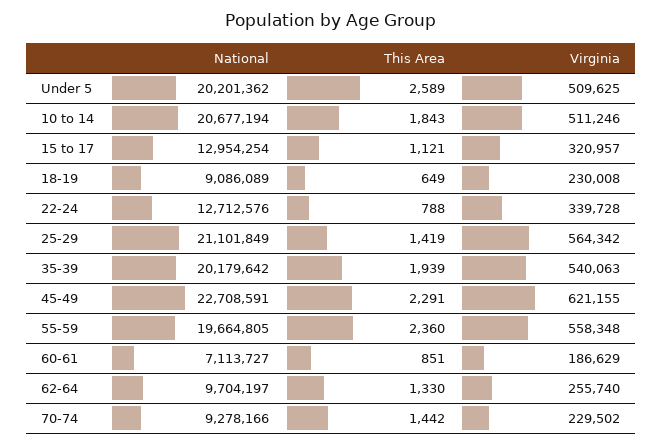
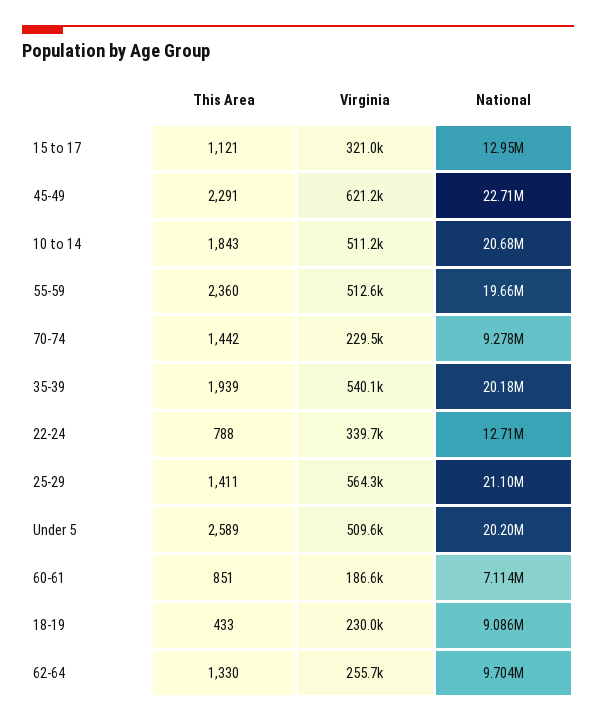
  {
    "National": {
      "Under 5": 20201362,
      "10 to 14": 20677194,
      "15 to 17": 12954254,
      "18-19": 9086089,
      "22-24": 12712576,
      "25-29": 21101849,
      "35-39": 20179642,
      "45-49": 22708591,
      "55-59": 19664805,
      "60-61": 7113727,
      "62-64": 9704197,
      "70-74": 9278166
    },
    "This Area": {
      "Under 5": 2589,
      "10 to 14": 1843,
      "15 to 17": 1121,
-     "18-19": 649,
+     "18-19": 433,
      "22-24": 788,
-     "25-29": 1419,
+     "25-29": 1411,
      "35-39": 1939,
      "45-49": 2291,
      "55-59": 2360,
      "60-61": 851,
      "62-64": 1330,
      "70-74": 1442
    },
    "Virginia": {
      "Under 5": 509625,
      "10 to 14": 511246,
      "15 to 17": 320957,
      "18-19": 230008,
      "22-24": 339728,
      "25-29": 564342,
      "35-39": 540063,
      "45-49": 621155,
-     "55-59": 558348,
+     "55-59": 512600,
      "60-61": 186629,
      "62-64": 255740,
      "70-74": 229502
    }
  }

